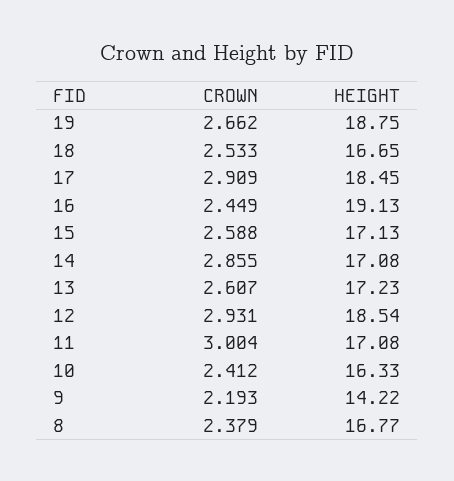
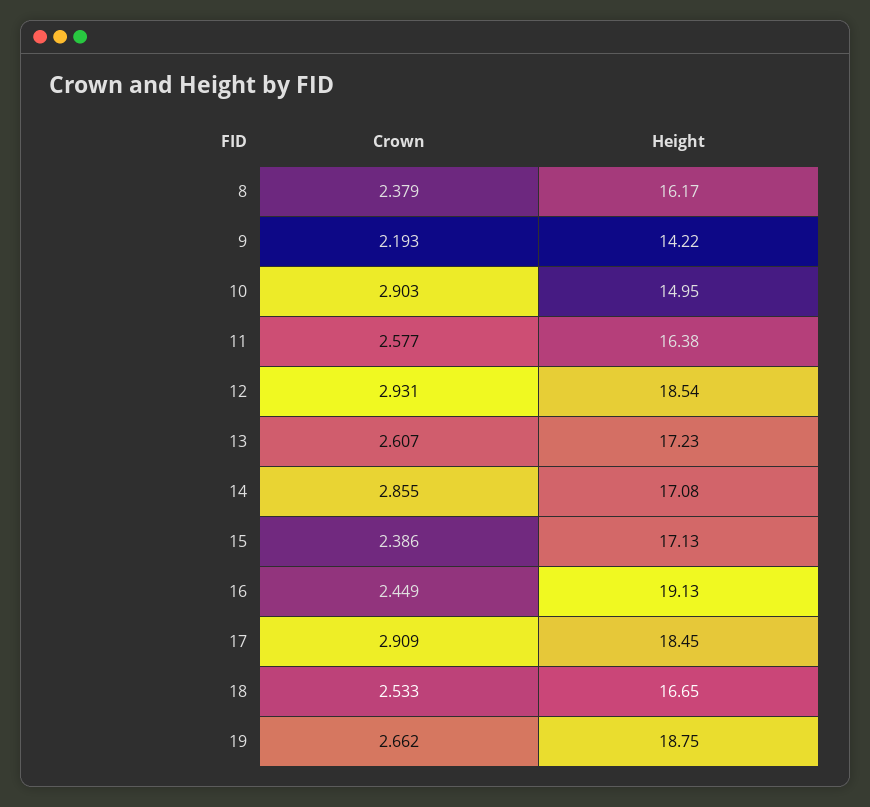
  {
    "CROWN": {
      "19": 2.662,
      "18": 2.533,
      "17": 2.909,
      "16": 2.449,
-     "15": 2.588,
+     "15": 2.386,
      "14": 2.855,
      "13": 2.607,
      "12": 2.931,
-     "11": 3.004,
+     "11": 2.577,
-     "10": 2.412,
+     "10": 2.903,
      "9": 2.193,
      "8": 2.379
    },
    "HEIGHT": {
      "19": 18.75,
      "18": 16.65,
      "17": 18.45,
      "16": 19.13,
      "15": 17.13,
      "14": 17.08,
      "13": 17.23,
      "12": 18.54,
-     "11": 17.08,
+     "11": 16.38,
-     "10": 16.33,
+     "10": 14.95,
      "9": 14.22,
-     "8": 16.77
+     "8": 16.17
    }
  }

